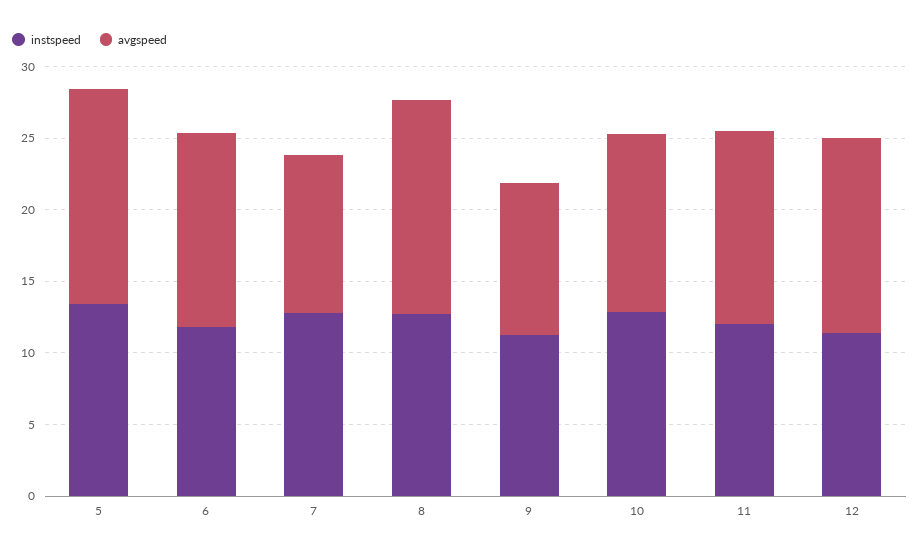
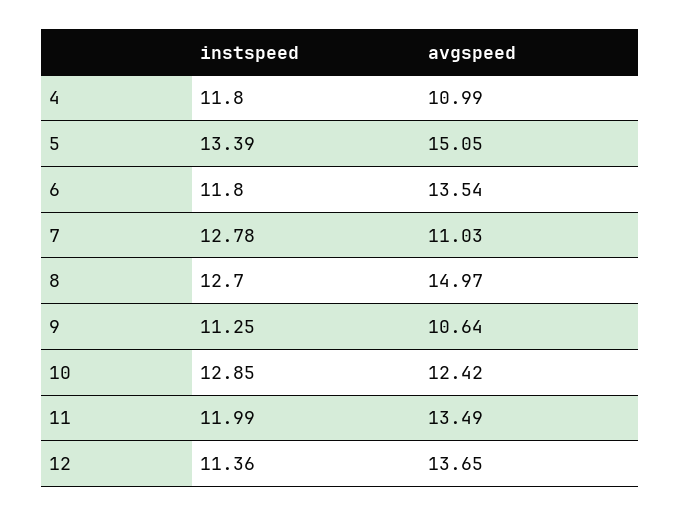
  {
    "instspeed": {
      "5": 13.39,
      "6": 11.8,
      "7": 12.78,
      "8": 12.7,
      "9": 11.25,
      "10": 12.85,
      "11": 11.99,
-     "12": 11.36
+     "12": 11.36,
+     "4": 11.8
    },
    "avgspeed": {
      "5": 15.05,
      "6": 13.54,
      "7": 11.03,
      "8": 14.97,
      "9": 10.64,
      "10": 12.42,
      "11": 13.49,
-     "12": 13.65
+     "12": 13.65,
+     "4": 10.99
    }
  }

